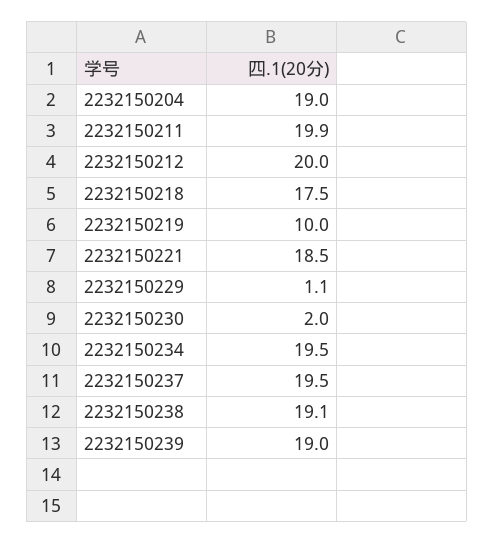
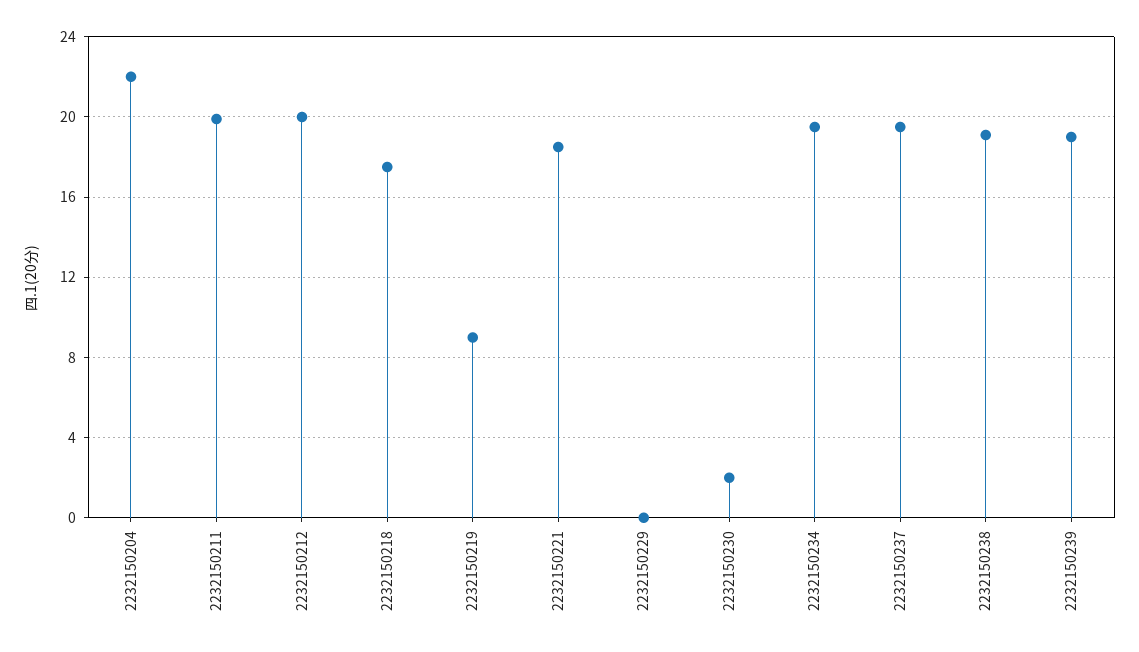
  {
-   "2232150204": 19,
+   "2232150204": 22,
    "2232150211": 19.9,
    "2232150212": 20,
    "2232150218": 17.5,
-   "2232150219": 10,
+   "2232150219": 9,
    "2232150221": 18.5,
-   "2232150229": 1.1,
+   "2232150229": 0,
    "2232150230": 2,
    "2232150234": 19.5,
    "2232150237": 19.5,
    "2232150238": 19.1,
    "2232150239": 19
  }

